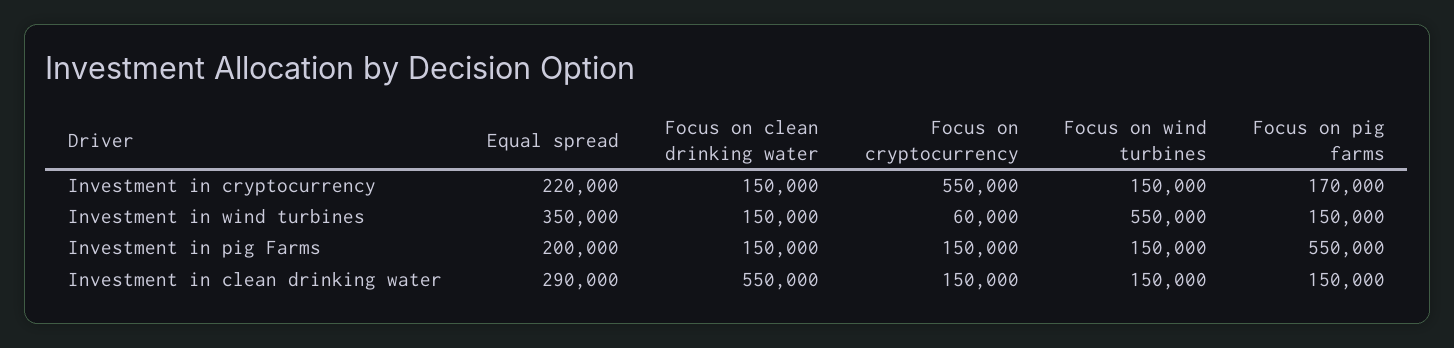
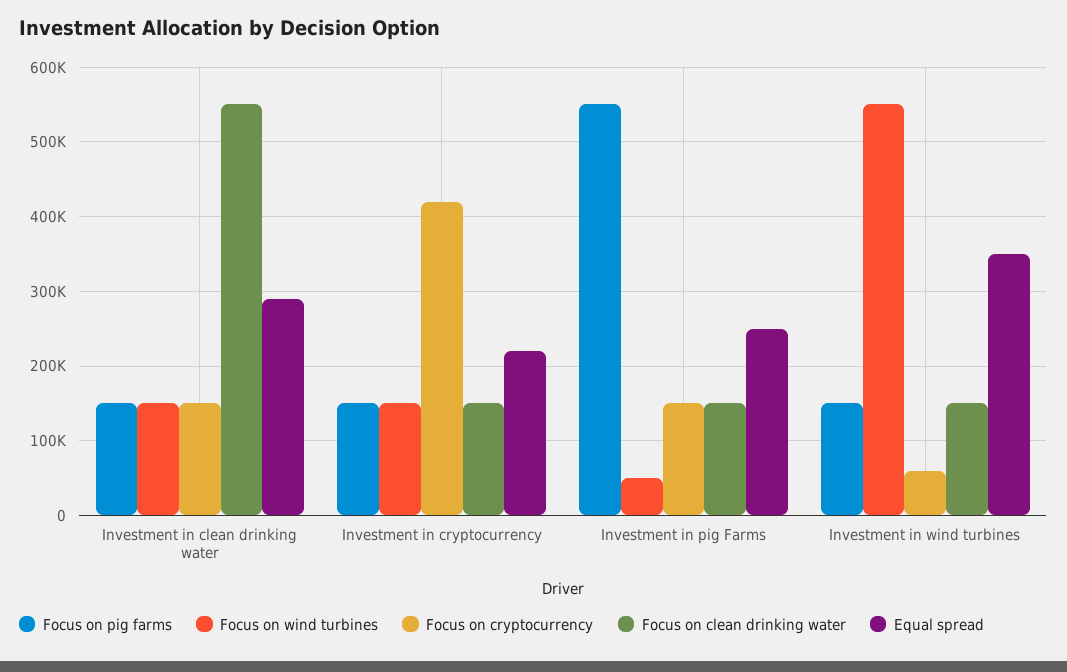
  {
    "Equal spread": {
      "Investment in cryptocurrency": 220000,
      "Investment in wind turbines": 350000,
-     "Investment in pig Farms": 200000,
+     "Investment in pig Farms": 250000,
      "Investment in clean drinking water": 290000
    },
    "Focus on clean drinking water": {
      "Investment in cryptocurrency": 150000,
      "Investment in wind turbines": 150000,
      "Investment in pig Farms": 150000,
      "Investment in clean drinking water": 550000
    },
    "Focus on cryptocurrency": {
-     "Investment in cryptocurrency": 550000,
+     "Investment in cryptocurrency": 420000,
      "Investment in wind turbines": 60000,
      "Investment in pig Farms": 150000,
      "Investment in clean drinking water": 150000
    },
    "Focus on wind turbines": {
      "Investment in cryptocurrency": 150000,
      "Investment in wind turbines": 550000,
-     "Investment in pig Farms": 150000,
+     "Investment in pig Farms": 50000,
      "Investment in clean drinking water": 150000
    },
    "Focus on pig farms": {
-     "Investment in cryptocurrency": 170000,
+     "Investment in cryptocurrency": 150000,
      "Investment in wind turbines": 150000,
      "Investment in pig Farms": 550000,
      "Investment in clean drinking water": 150000
    }
  }

